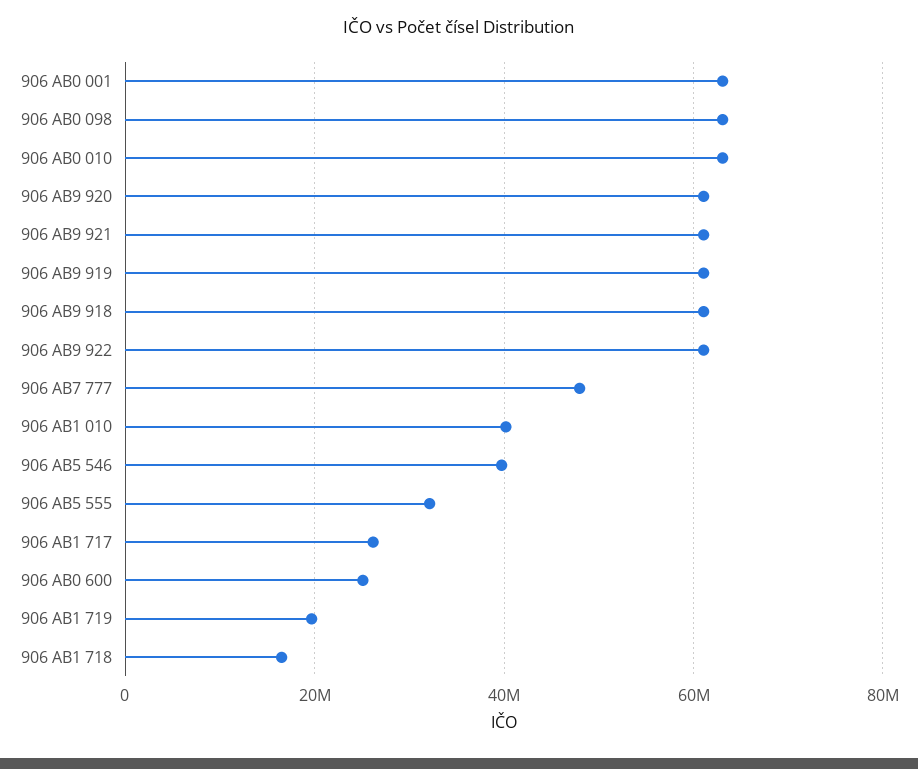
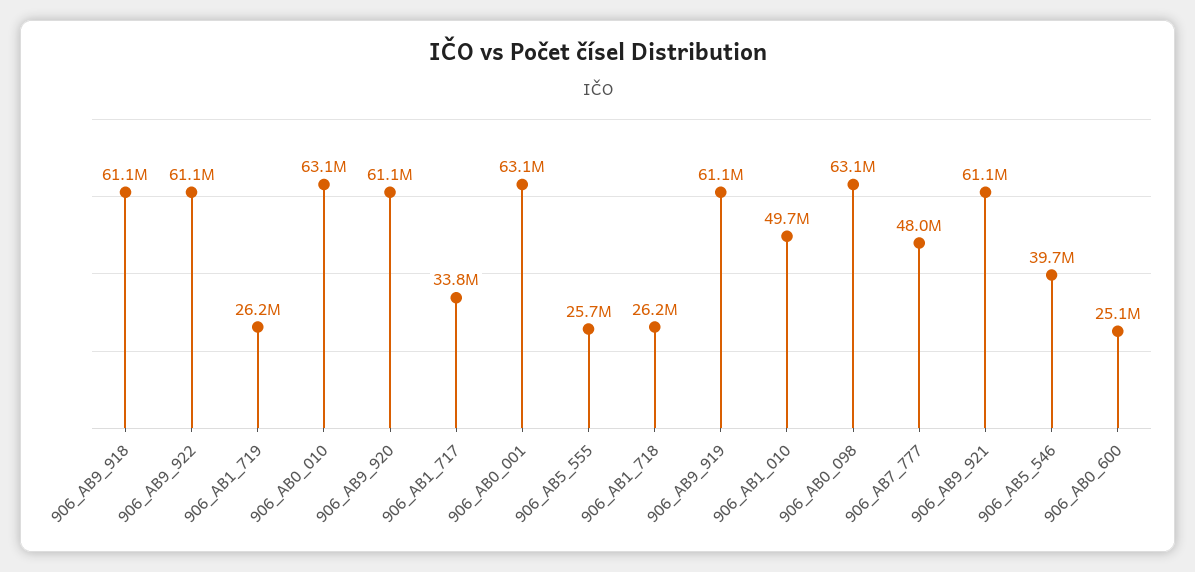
  {
    "906 AB0 001": 63100000,
    "906 AB0 098": 63100000,
    "906 AB0 010": 63100000,
    "906 AB9 920": 61100000,
    "906 AB9 921": 61100000,
    "906 AB9 919": 61100000,
    "906 AB9 918": 61100000,
    "906 AB9 922": 61100000,
    "906 AB7 777": 48000000,
-   "906 AB1 010": 40000000,
+   "906 AB1 010": 49700000,
    "906 AB5 546": 39700000,
-   "906 AB5 555": 32000000,
+   "906 AB5 555": 25700000,
-   "906 AB1 717": 26000000,
+   "906 AB1 717": 33800000,
    "906 AB0 600": 25100000,
-   "906 AB1 719": 20000000,
+   "906 AB1 719": 26200000,
-   "906 AB1 718": 16000000
+   "906 AB1 718": 26200000
  }

